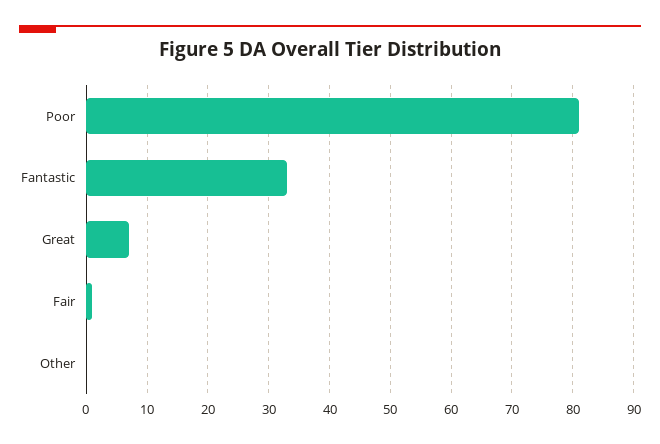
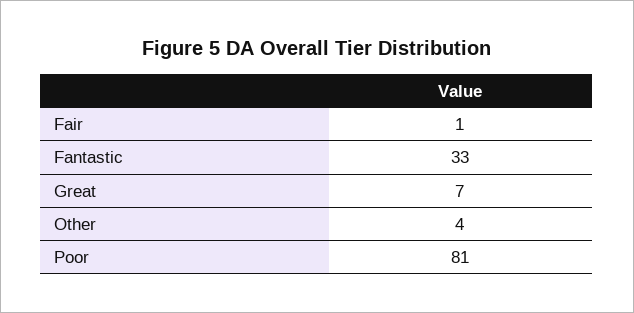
  {
    "Poor": 81,
    "Fantastic": 33,
    "Great": 7,
    "Fair": 1,
-   "Other": 0
+   "Other": 4
  }

